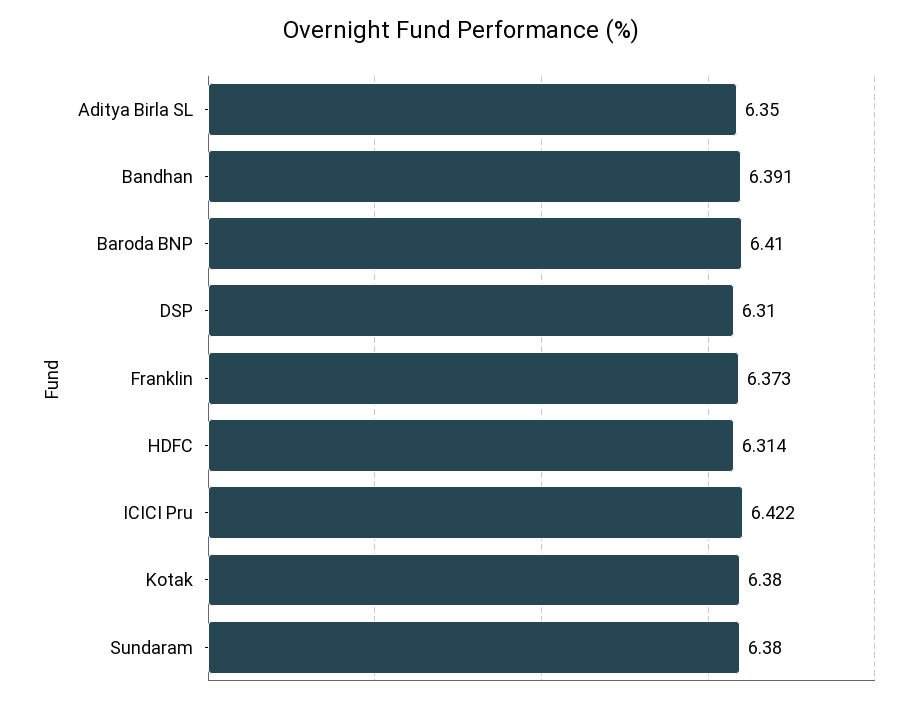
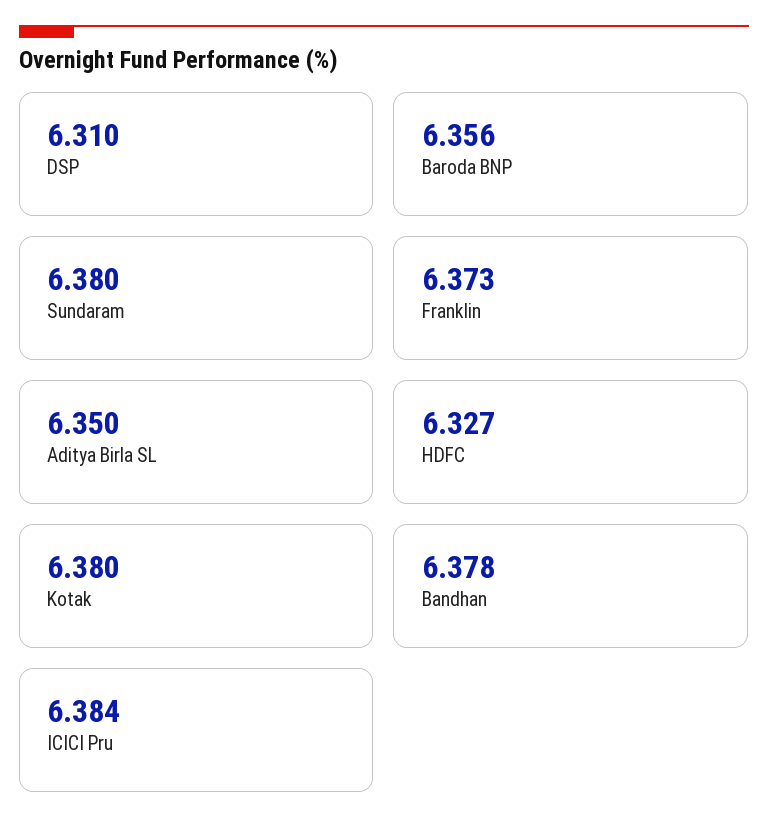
  {
    "Aditya Birla SL": 6.35,
-   "Bandhan": 6.391,
+   "Bandhan": 6.378,
-   "Baroda BNP": 6.41,
+   "Baroda BNP": 6.356,
    "DSP": 6.31,
    "Franklin": 6.373,
-   "HDFC": 6.314,
+   "HDFC": 6.327,
-   "ICICI Pru": 6.422,
+   "ICICI Pru": 6.384,
    "Kotak": 6.38,
    "Sundaram": 6.38
  }

